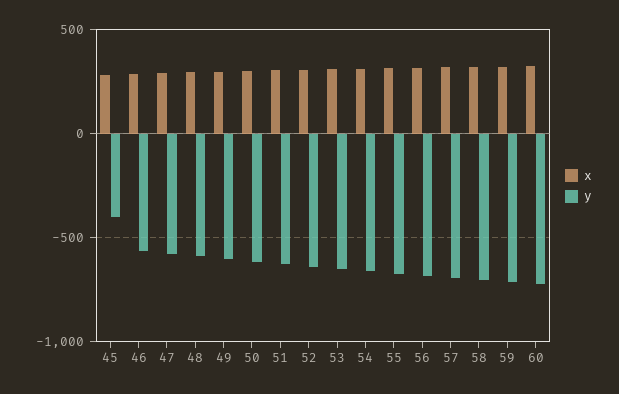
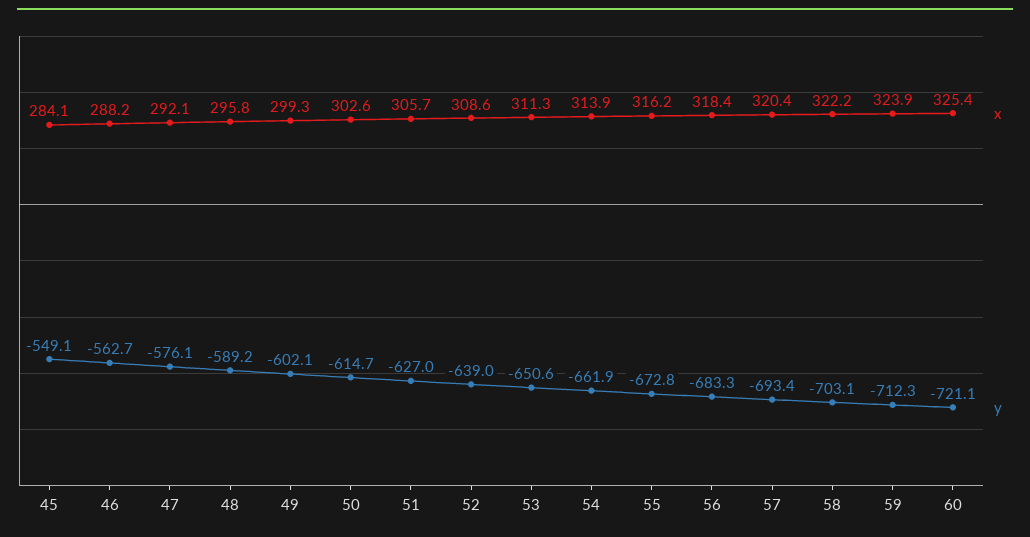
  {
    "x": {
      "45": 284.1,
      "46": 288.2,
      "47": 292.1,
      "48": 295.8,
      "49": 299.3,
      "50": 302.6,
      "51": 305.7,
      "52": 308.6,
      "53": 311.3,
      "54": 313.9,
      "55": 316.2,
      "56": 318.4,
      "57": 320.4,
      "58": 322.2,
      "59": 323.9,
      "60": 325.4
    },
    "y": {
-     "45": -400,
+     "45": -549.1,
      "46": -562.7,
      "47": -576.1,
      "48": -589.2,
      "49": -602.1,
      "50": -614.7,
      "51": -627,
      "52": -639,
      "53": -650.6,
      "54": -661.9,
      "55": -672.8,
      "56": -683.3,
      "57": -693.4,
      "58": -703.1,
      "59": -712.3,
      "60": -721.1
    }
  }

